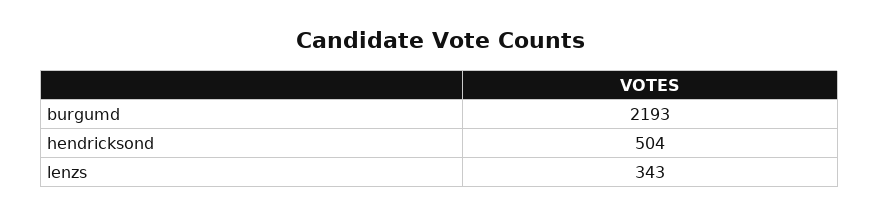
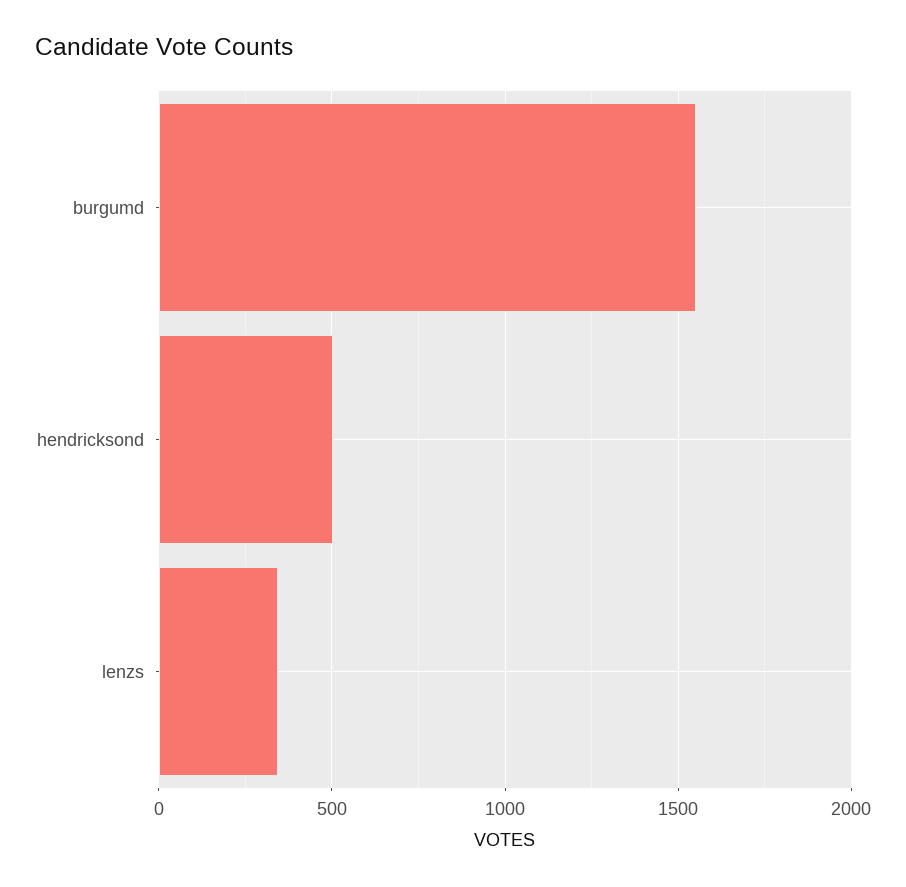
  {
-   "burgumd": 2193,
+   "burgumd": 1550,
    "hendricksond": 504,
    "lenzs": 343
  }

